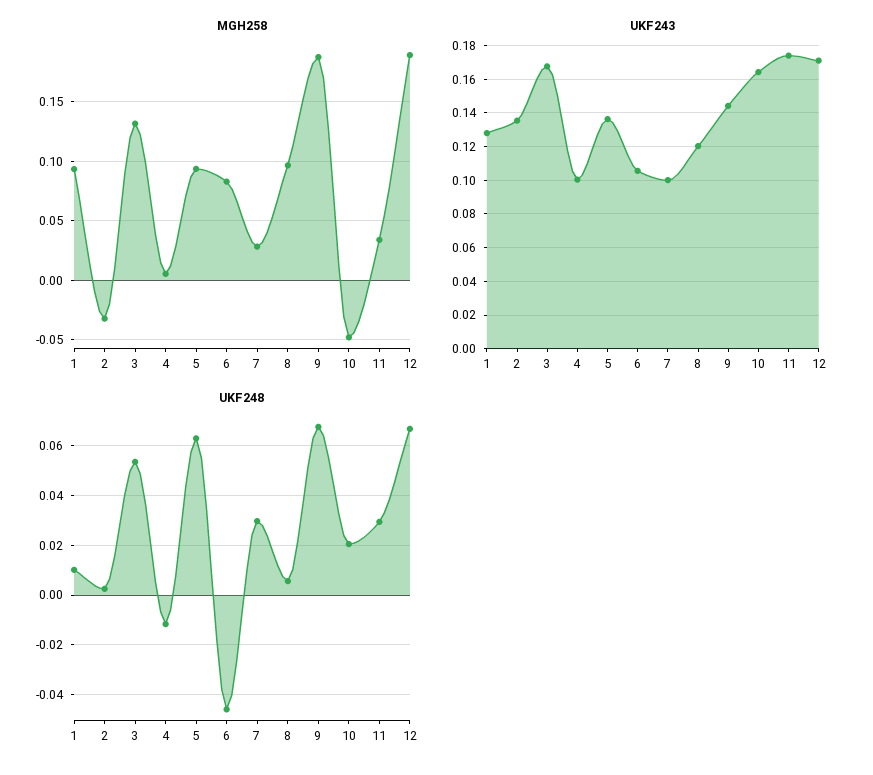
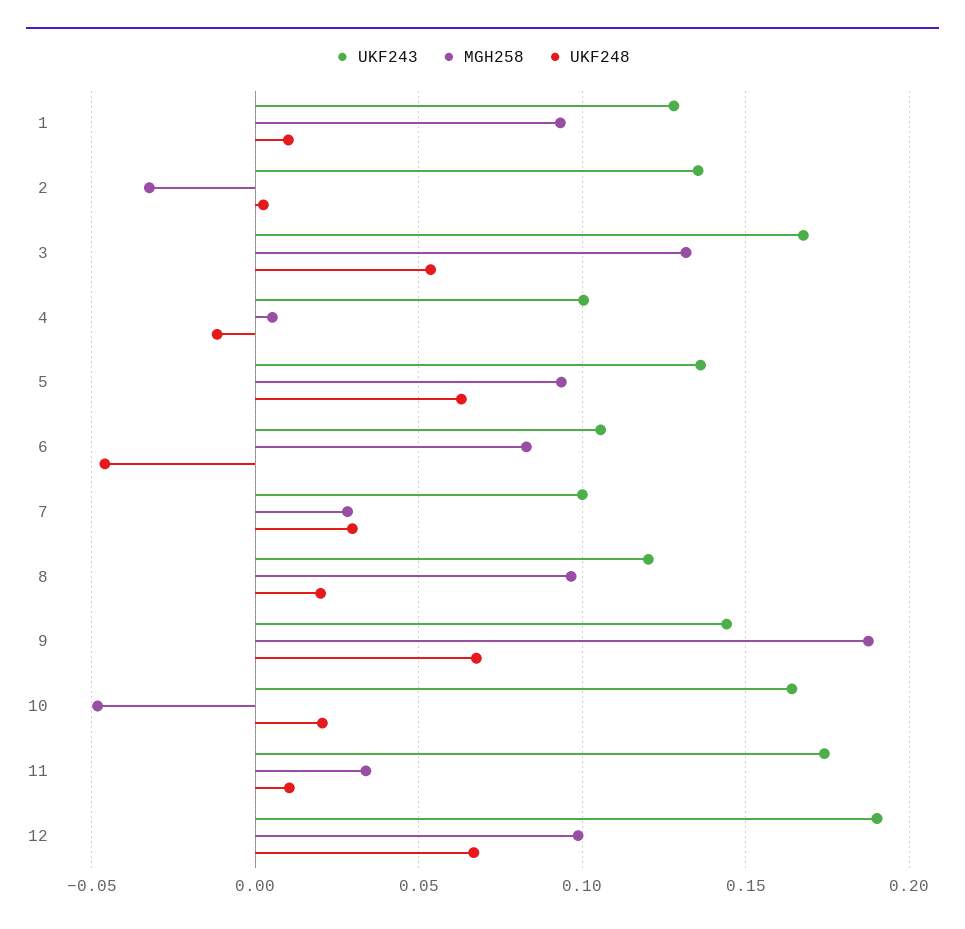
  {
    "MGH258": {
      "1": 0.095,
      "2": -0.03,
      "3": 0.13,
      "4": 0.005,
      "5": 0.095,
      "6": 0.085,
      "7": 0.03,
      "8": 0.095,
      "9": 0.19,
      "10": -0.05,
      "11": 0.035,
-     "12": 0.19
+     "12": 0.1
    },
    "UKF243": {
      "1": 0.13,
      "2": 0.135,
      "3": 0.17,
      "4": 0.1,
      "5": 0.135,
      "6": 0.105,
      "7": 0.1,
      "8": 0.12,
      "9": 0.145,
      "10": 0.165,
      "11": 0.175,
-     "12": 0.17
+     "12": 0.19
    },
    "UKF248": {
      "1": 0.01,
      "2": 0.0025,
      "3": 0.0525,
      "4": -0.0125,
      "5": 0.0625,
      "6": -0.045,
      "7": 0.03,
-     "8": 0.005,
+     "8": 0.02,
      "9": 0.0675,
      "10": 0.02,
-     "11": 0.03,
+     "11": 0.01,
      "12": 0.0675
    }
  }

